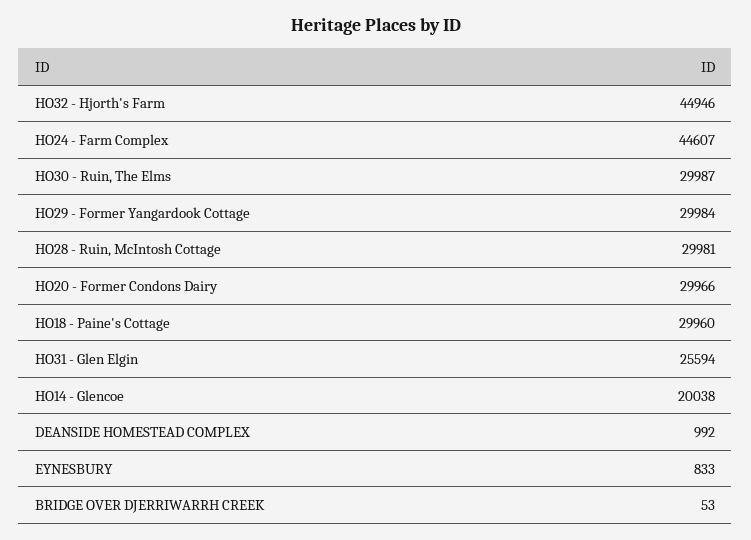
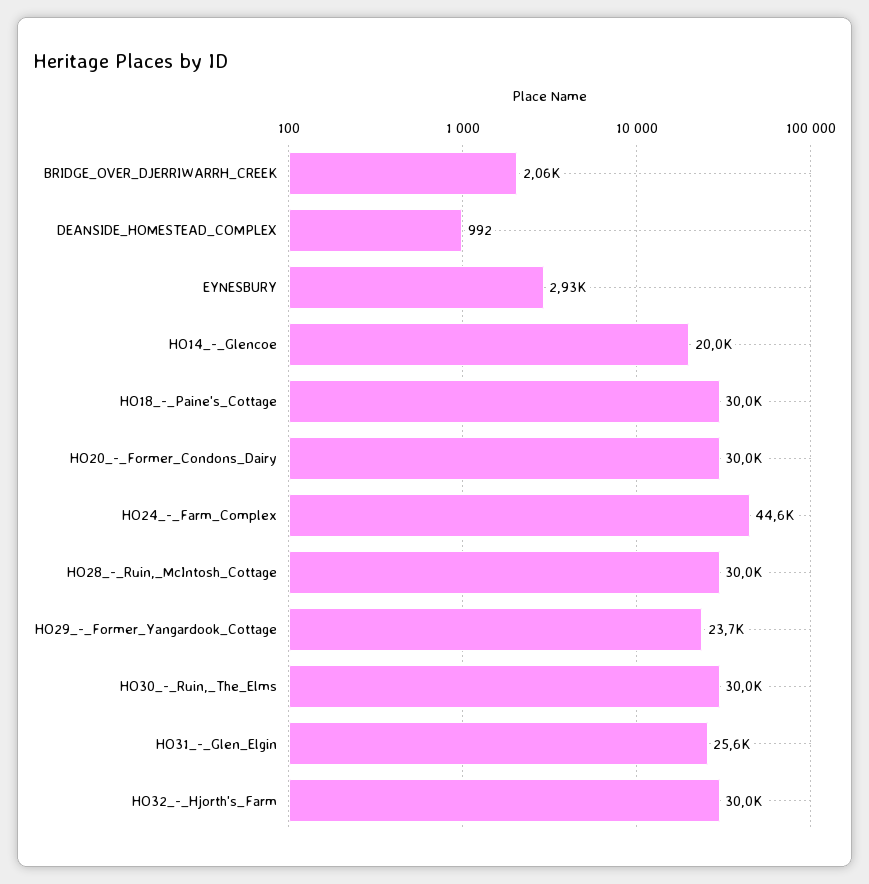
  {
-   "HO32 - Hjorth's Farm": 44946,
+   "HO32 - Hjorth's Farm": 30000,
    "HO24 - Farm Complex": 44607,
    "HO30 - Ruin, The Elms": 29987,
-   "HO29 - Former Yangardook Cottage": 29984,
+   "HO29 - Former Yangardook Cottage": 23700,
    "HO28 - Ruin, McIntosh Cottage": 29981,
    "HO20 - Former Condons Dairy": 29966,
    "HO18 - Paine's Cottage": 29960,
    "HO31 - Glen Elgin": 25594,
    "HO14 - Glencoe": 20038,
    "DEANSIDE HOMESTEAD COMPLEX": 992,
-   "EYNESBURY": 833,
+   "EYNESBURY": 2930,
-   "BRIDGE OVER DJERRIWARRH CREEK": 53
+   "BRIDGE OVER DJERRIWARRH CREEK": 2060
  }

